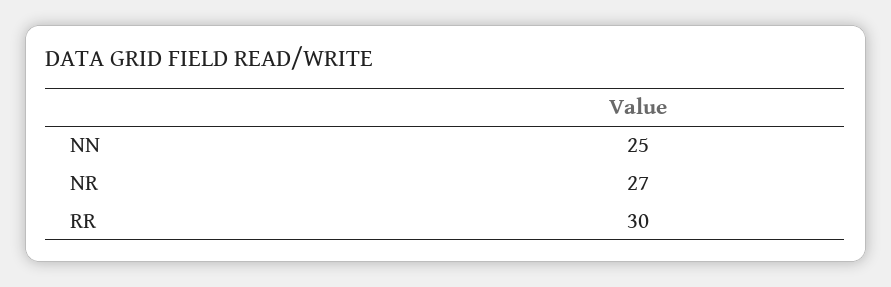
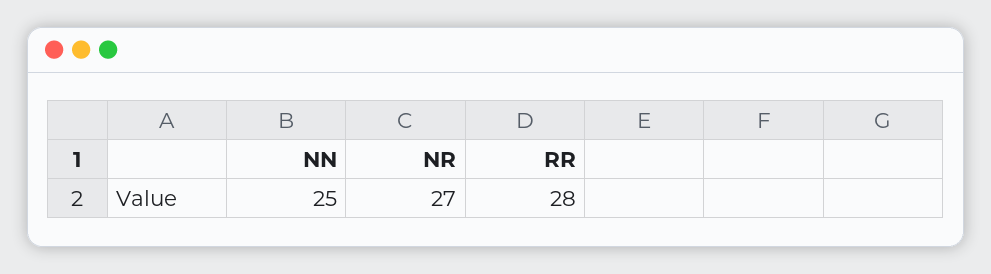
  {
    "NN": 25,
    "NR": 27,
-   "RR": 30
+   "RR": 28
  }

